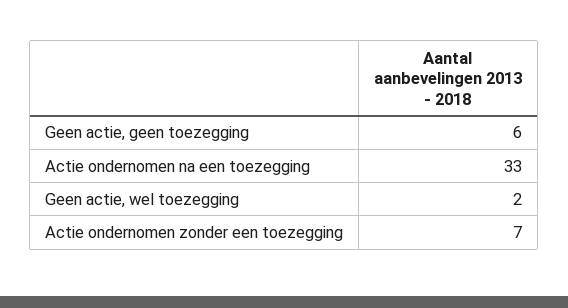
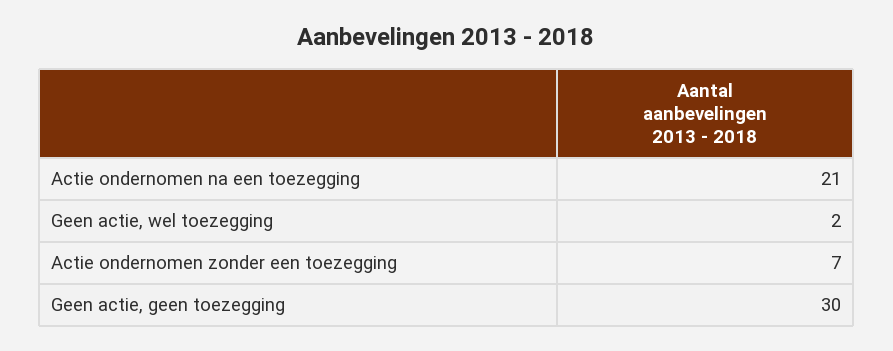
  {
-   "Geen actie, geen toezegging": 6,
+   "Geen actie, geen toezegging": 30,
-   "Actie ondernomen na een toezegging": 33,
+   "Actie ondernomen na een toezegging": 21,
    "Geen actie, wel toezegging": 2,
    "Actie ondernomen zonder een toezegging": 7
  }

